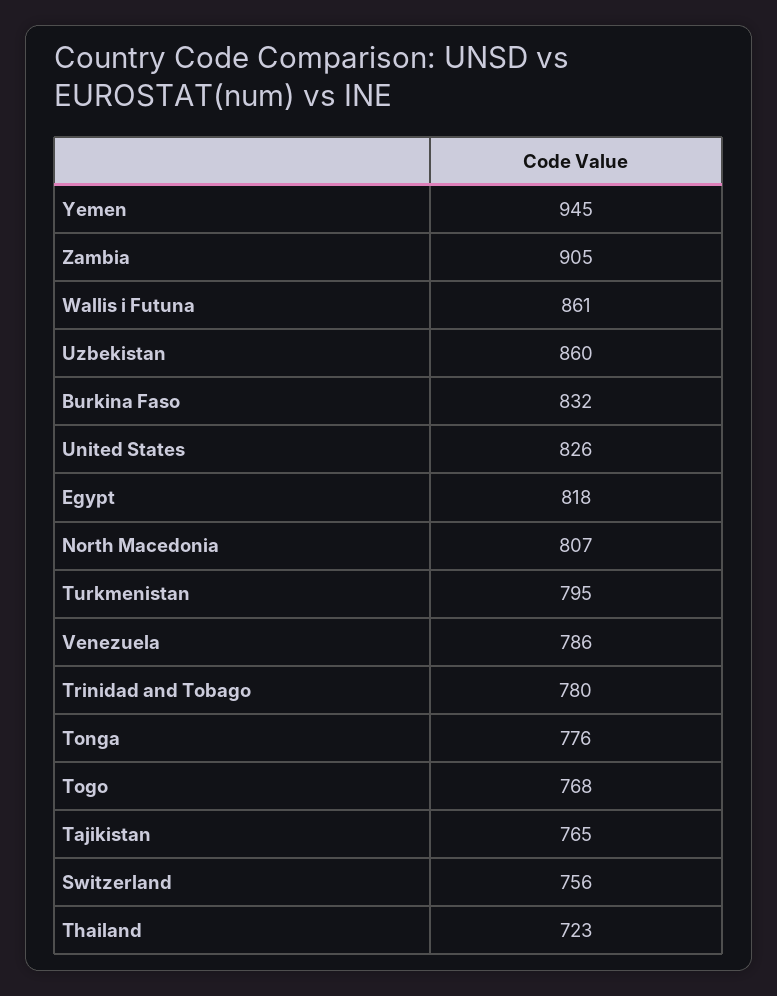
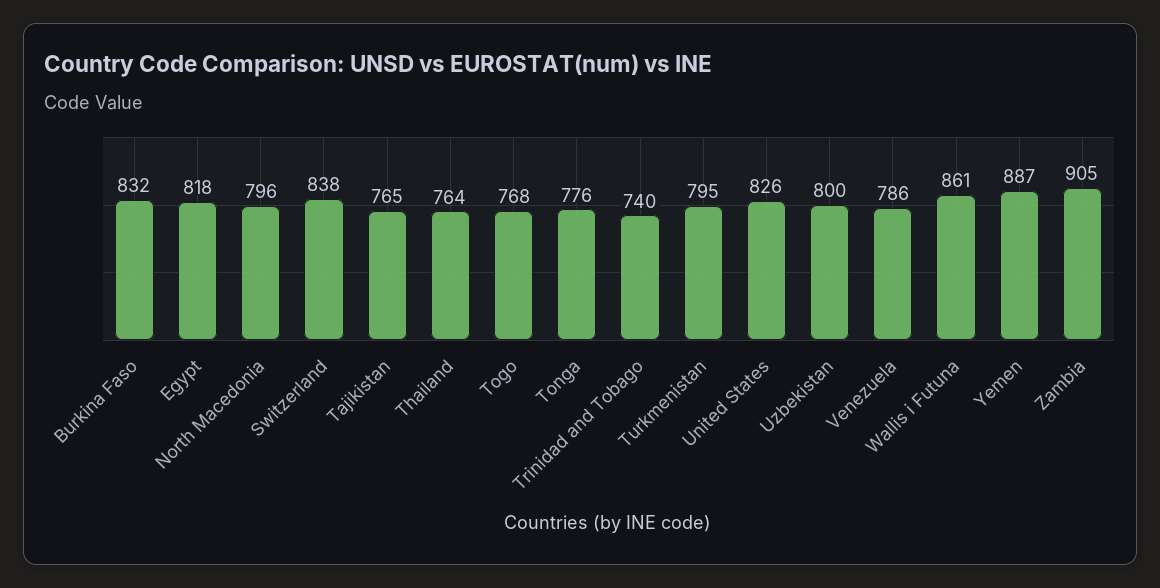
  {
-   "Yemen": 945,
+   "Yemen": 887,
    "Zambia": 905,
    "Wallis i Futuna": 861,
-   "Uzbekistan": 860,
+   "Uzbekistan": 800,
    "Burkina Faso": 832,
    "United States": 826,
    "Egypt": 818,
-   "North Macedonia": 807,
+   "North Macedonia": 796,
    "Turkmenistan": 795,
    "Venezuela": 786,
-   "Trinidad and Tobago": 780,
+   "Trinidad and Tobago": 740,
    "Tonga": 776,
    "Togo": 768,
    "Tajikistan": 765,
-   "Switzerland": 756,
+   "Switzerland": 838,
-   "Thailand": 723
+   "Thailand": 764
  }

